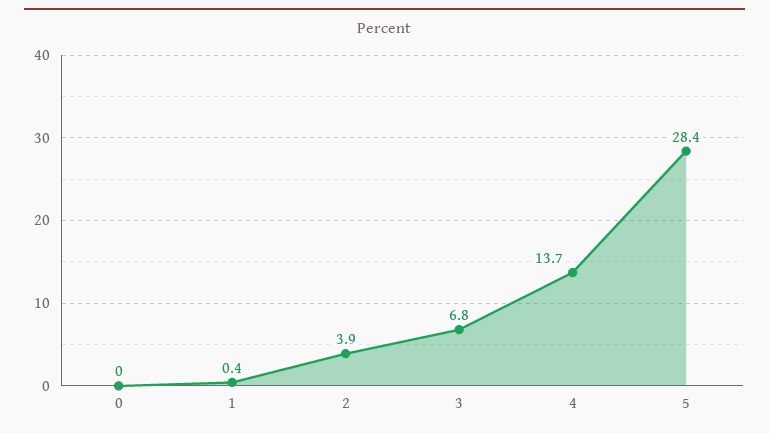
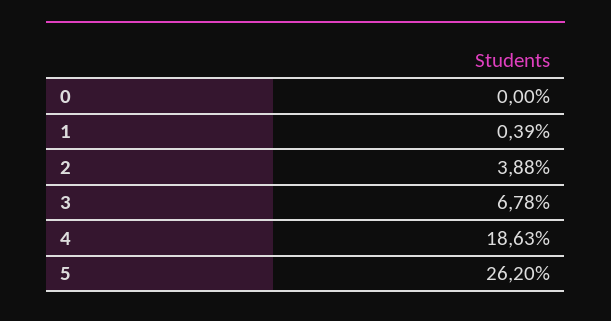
  {
    "0": 0,
    "1": 0.39,
    "2": 3.88,
    "3": 6.78,
-   "4": 13.7,
+   "4": 18.63,
-   "5": 28.4
+   "5": 26.2
  }

